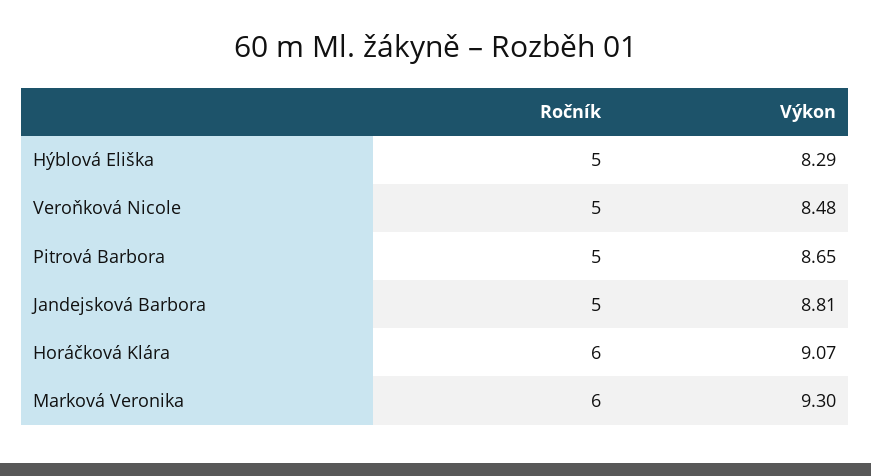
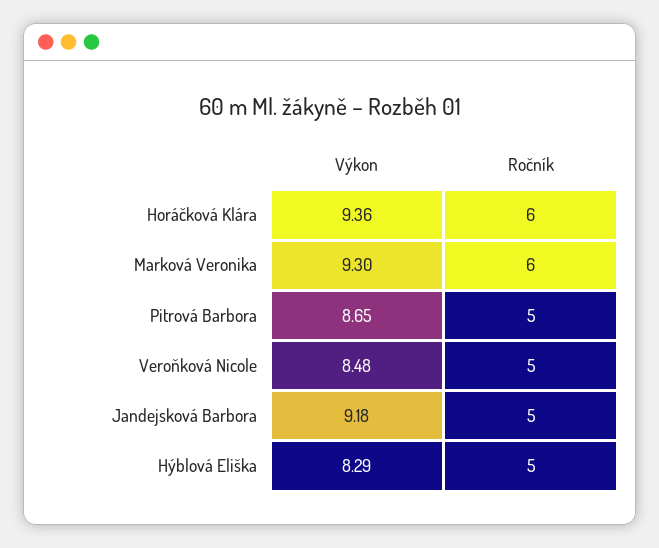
  {
    "Ročník": {
      "Hýblová Eliška": 5,
      "Veroňková Nicole": 5,
      "Pitrová Barbora": 5,
      "Jandejsková Barbora": 5,
      "Horáčková Klára": 6,
      "Marková Veronika": 6
    },
    "Výkon": {
      "Hýblová Eliška": 8.29,
      "Veroňková Nicole": 8.48,
      "Pitrová Barbora": 8.65,
-     "Jandejsková Barbora": 8.81,
+     "Jandejsková Barbora": 9.18,
-     "Horáčková Klára": 9.07,
+     "Horáčková Klára": 9.36,
      "Marková Veronika": 9.3
    }
  }

